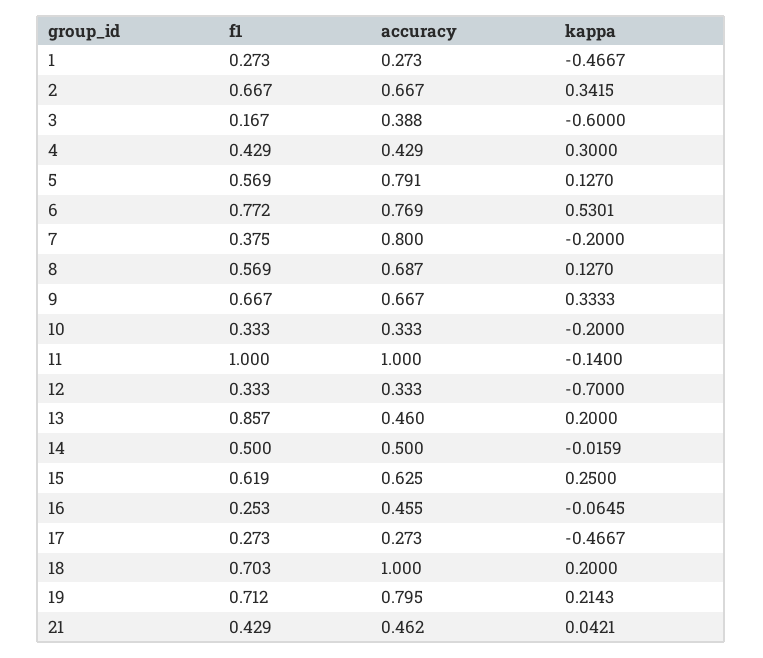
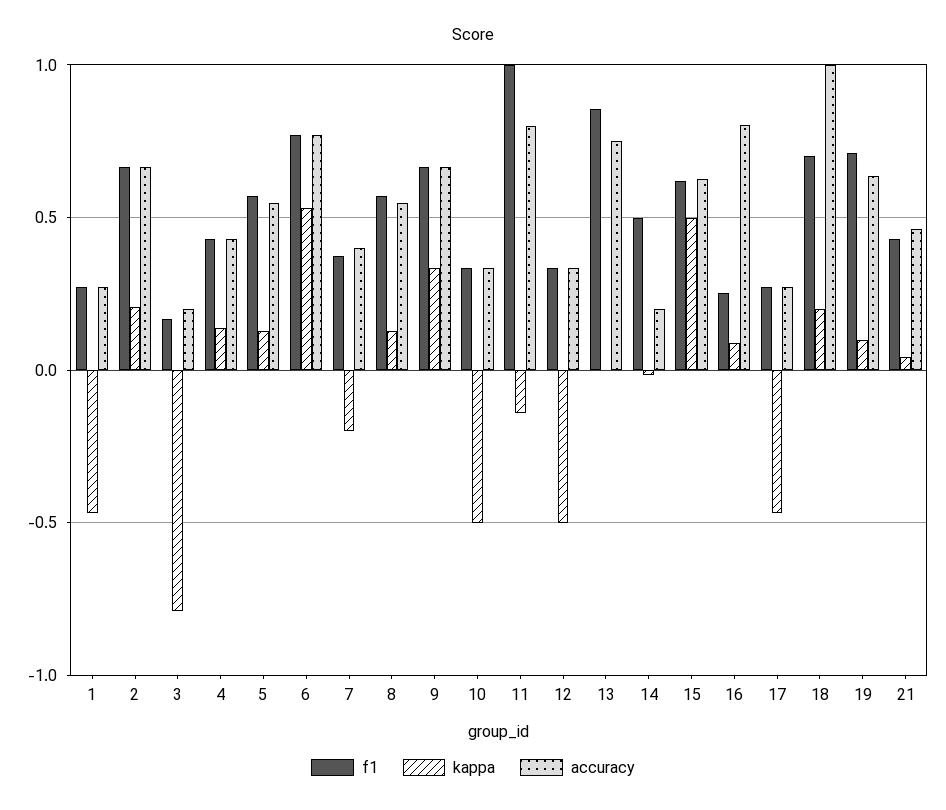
  {
    "f1": {
      "1": 0.273,
      "2": 0.667,
      "3": 0.167,
      "4": 0.429,
      "5": 0.569,
      "6": 0.772,
      "7": 0.375,
      "8": 0.569,
      "9": 0.667,
      "10": 0.333,
      "11": 1,
      "12": 0.333,
      "13": 0.857,
      "14": 0.5,
      "15": 0.619,
      "16": 0.253,
      "17": 0.273,
      "18": 0.703,
      "19": 0.712,
      "21": 0.429
    },
    "accuracy": {
      "1": 0.273,
      "2": 0.667,
-     "3": 0.388,
+     "3": 0.2,
      "4": 0.429,
-     "5": 0.791,
+     "5": 0.55,
      "6": 0.769,
-     "7": 0.8,
+     "7": 0.4,
-     "8": 0.687,
+     "8": 0.55,
      "9": 0.667,
      "10": 0.333,
-     "11": 1,
+     "11": 0.8,
      "12": 0.333,
-     "13": 0.46,
+     "13": 0.75,
-     "14": 0.5,
+     "14": 0.2,
      "15": 0.625,
-     "16": 0.455,
+     "16": 0.8,
      "17": 0.273,
      "18": 1,
-     "19": 0.795,
+     "19": 0.65,
      "21": 0.462
    },
    "kappa": {
      "1": -0.4667,
-     "2": 0.3415,
+     "2": 0.2,
-     "3": -0.6,
+     "3": -0.8,
-     "4": 0.3,
+     "4": 0.15,
      "5": 0.127,
      "6": 0.5301,
      "7": -0.2,
      "8": 0.127,
      "9": 0.3333,
-     "10": -0.2,
+     "10": -0.5,
      "11": -0.14,
-     "12": -0.7,
+     "12": -0.5,
-     "13": 0.2,
+     "13": 0,
      "14": -0.0159,
-     "15": 0.25,
+     "15": 0.5,
-     "16": -0.0645,
+     "16": 0.1,
      "17": -0.4667,
      "18": 0.2,
-     "19": 0.2143,
+     "19": 0.1,
      "21": 0.0421
    }
  }

